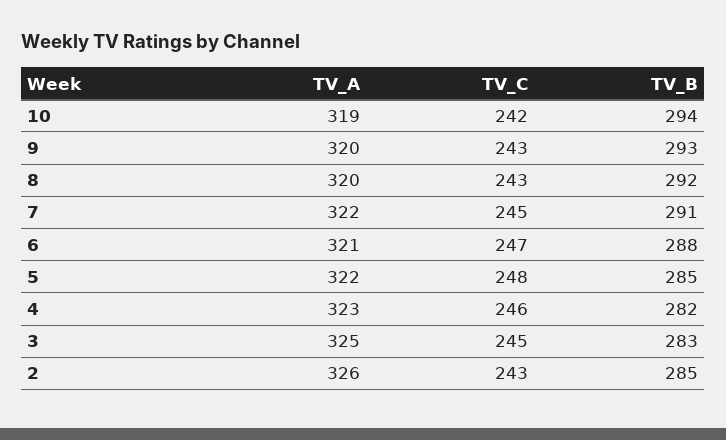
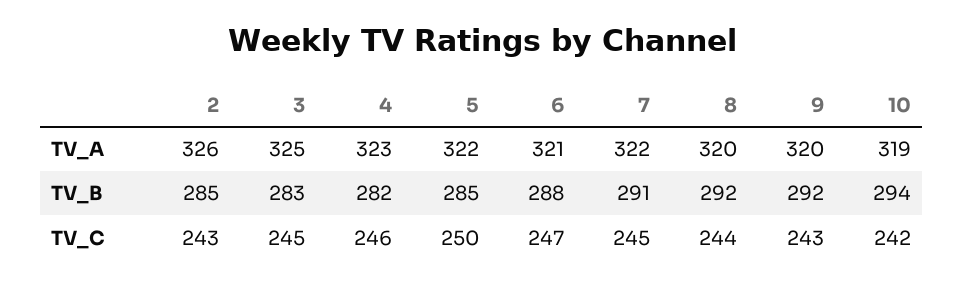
  {
    "TV_A": {
      "10": 319,
      "9": 320,
      "8": 320,
      "7": 322,
      "6": 321,
      "5": 322,
      "4": 323,
      "3": 325,
      "2": 326
    },
    "TV_C": {
      "10": 242,
      "9": 243,
-     "8": 243,
+     "8": 244,
      "7": 245,
      "6": 247,
-     "5": 248,
+     "5": 250,
      "4": 246,
      "3": 245,
      "2": 243
    },
    "TV_B": {
      "10": 294,
-     "9": 293,
+     "9": 292,
      "8": 292,
      "7": 291,
      "6": 288,
      "5": 285,
      "4": 282,
      "3": 283,
      "2": 285
    }
  }

